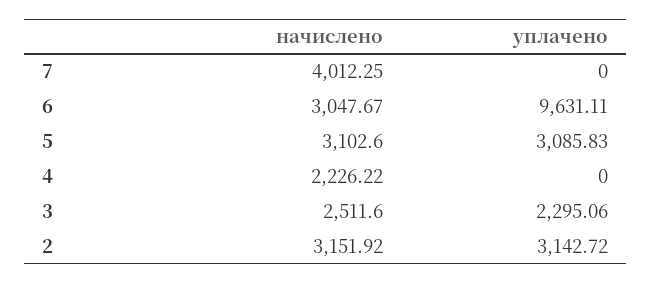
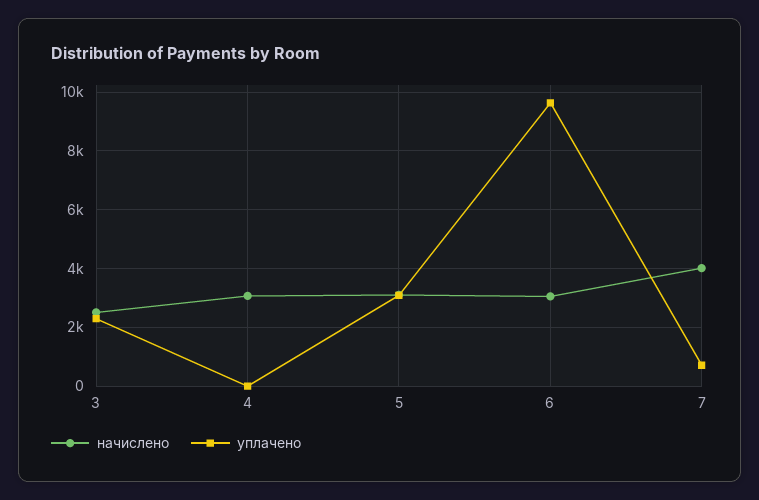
  {
    "начислено": {
      "7": 4012.25,
      "6": 3047.67,
      "5": 3102.6,
-     "4": 2226.22,
+     "4": 3000,
-     "3": 2511.6,
+     "3": 2511.6
-     "2": 3151.92
    },
    "уплачено": {
-     "7": 0,
+     "7": 750,
      "6": 9631.11,
      "5": 3085.83,
      "4": 0,
-     "3": 2295.06,
+     "3": 2295.06
-     "2": 3142.72
    }
  }

